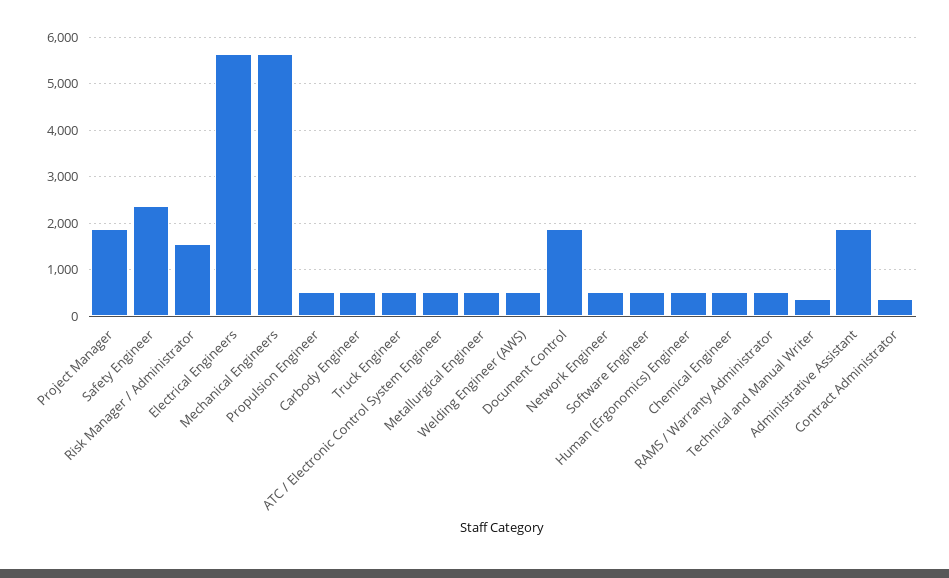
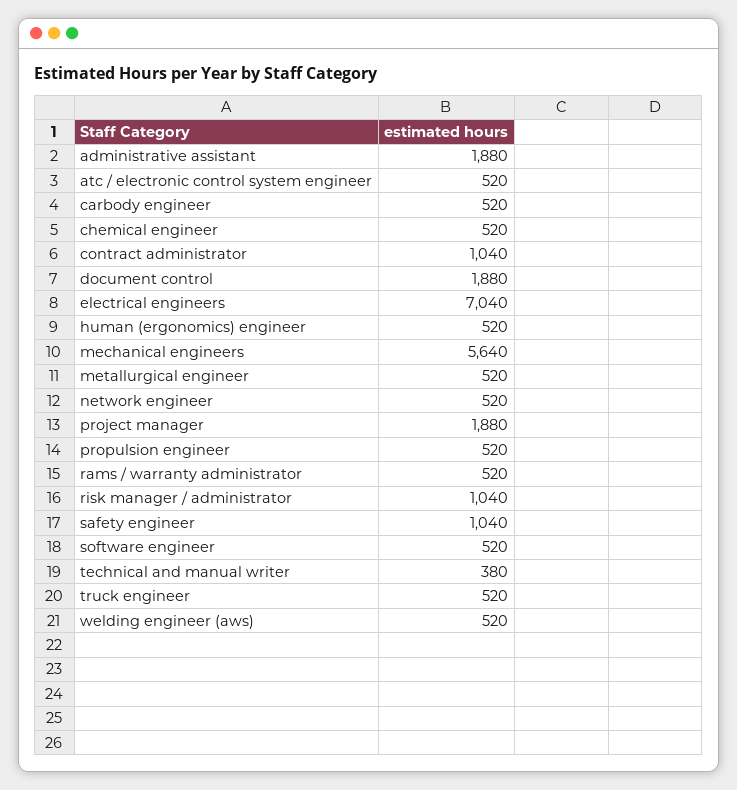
  {
    "Project Manager": 1880,
-   "Safety Engineer": 2400,
+   "Safety Engineer": 1040,
-   "Risk Manager / Administrator": 1600,
+   "Risk Manager / Administrator": 1040,
-   "Electrical Engineers": 5600,
+   "Electrical Engineers": 7040,
    "Mechanical Engineers": 5640,
    "Propulsion Engineer": 520,
    "Carbody Engineer": 520,
    "Truck Engineer": 520,
    "ATC / Electronic Control System Engineer": 520,
    "Metallurgical Engineer": 520,
    "Welding Engineer (AWS)": 520,
    "Document Control": 1880,
    "Network Engineer": 520,
    "Software Engineer": 520,
    "Human (Ergonomics) Engineer": 520,
    "Chemical Engineer": 520,
    "RAMS / Warranty Administrator": 520,
    "Technical and Manual Writer": 380,
    "Administrative Assistant": 1880,
-   "Contract Administrator": 400
+   "Contract Administrator": 1040
  }

